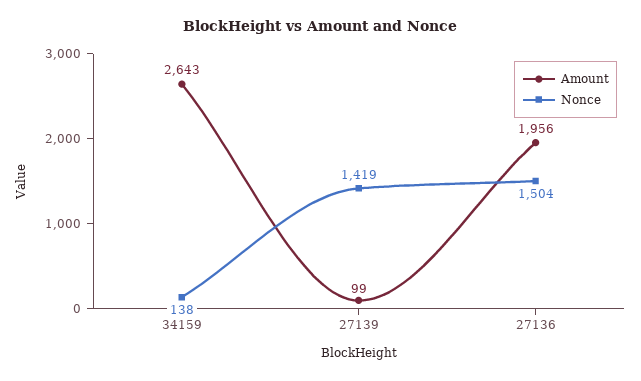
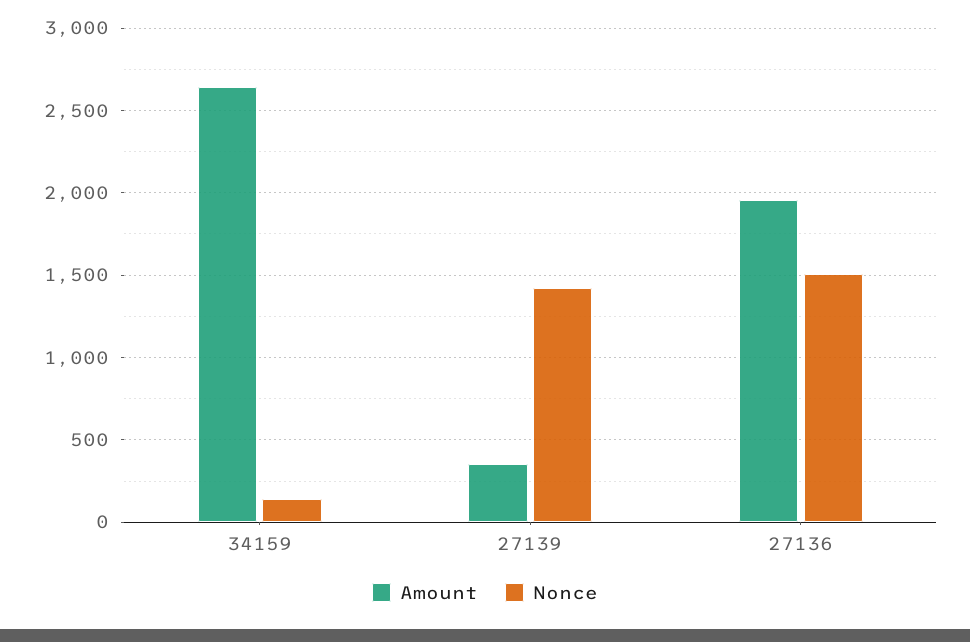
  {
    "Amount": {
      "34159": 2643,
-     "27139": 99,
+     "27139": 350,
      "27136": 1956
    },
    "Nonce": {
      "34159": 138,
      "27139": 1419,
      "27136": 1504
    }
  }

